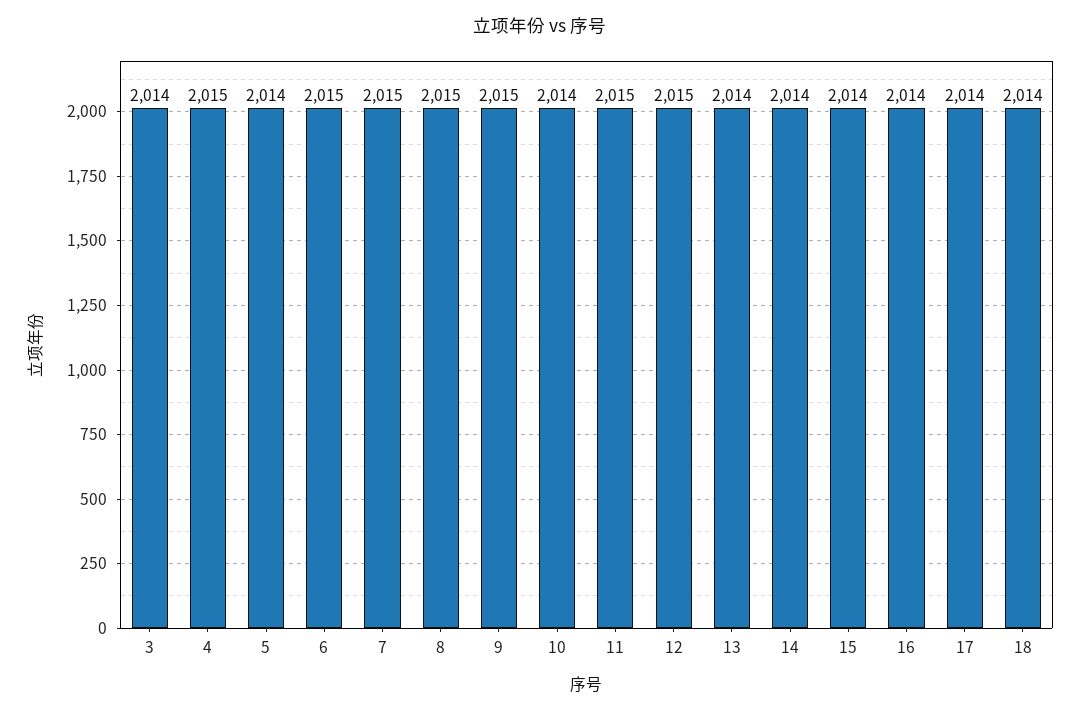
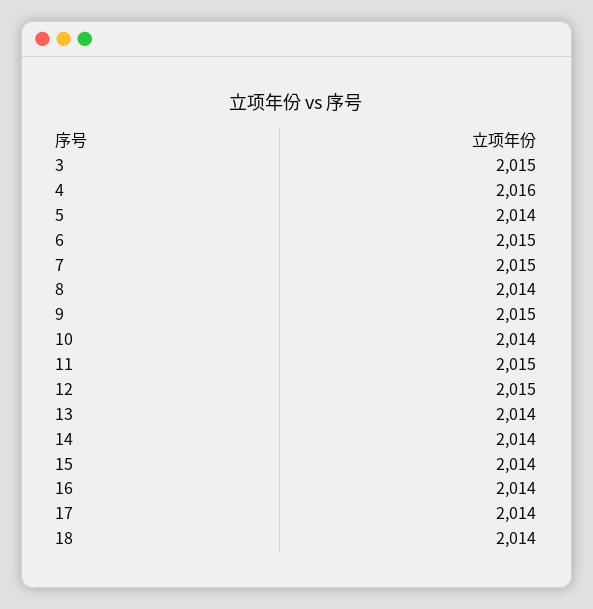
  {
-   "3": 2014,
+   "3": 2015,
-   "4": 2015,
+   "4": 2016,
    "5": 2014,
    "6": 2015,
    "7": 2015,
-   "8": 2015,
+   "8": 2014,
    "9": 2015,
    "10": 2014,
    "11": 2015,
    "12": 2015,
    "13": 2014,
    "14": 2014,
    "15": 2014,
    "16": 2014,
    "17": 2014,
    "18": 2014
  }

